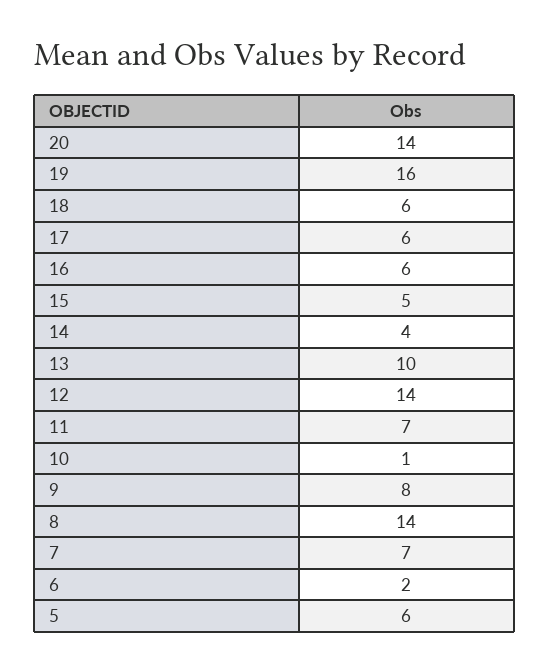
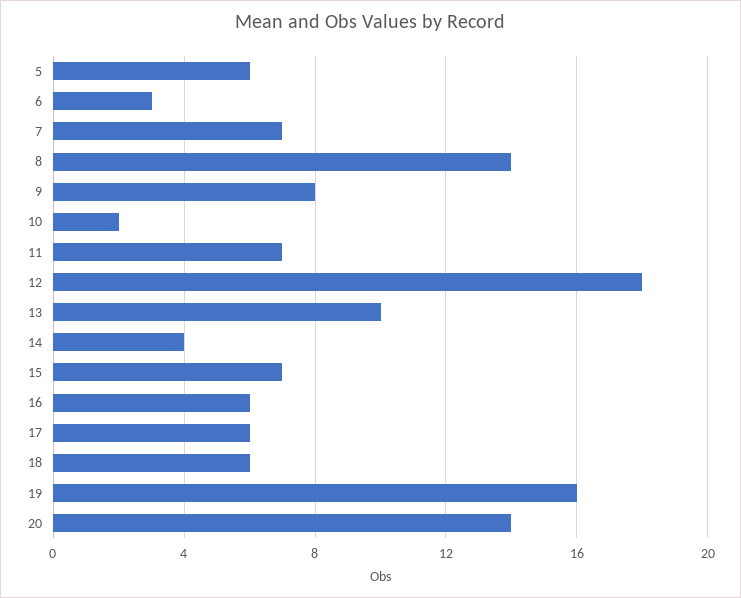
  {
    "20": 14,
    "19": 16,
    "18": 6,
    "17": 6,
    "16": 6,
-   "15": 5,
+   "15": 7,
    "14": 4,
    "13": 10,
-   "12": 14,
+   "12": 18,
    "11": 7,
-   "10": 1,
+   "10": 2,
    "9": 8,
    "8": 14,
    "7": 7,
-   "6": 2,
+   "6": 3,
    "5": 6
  }

